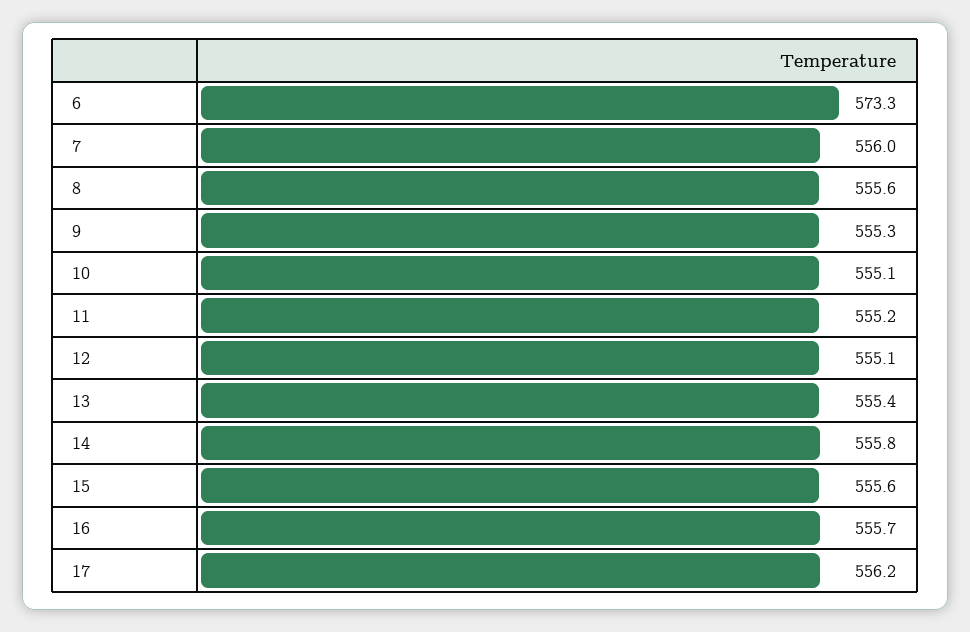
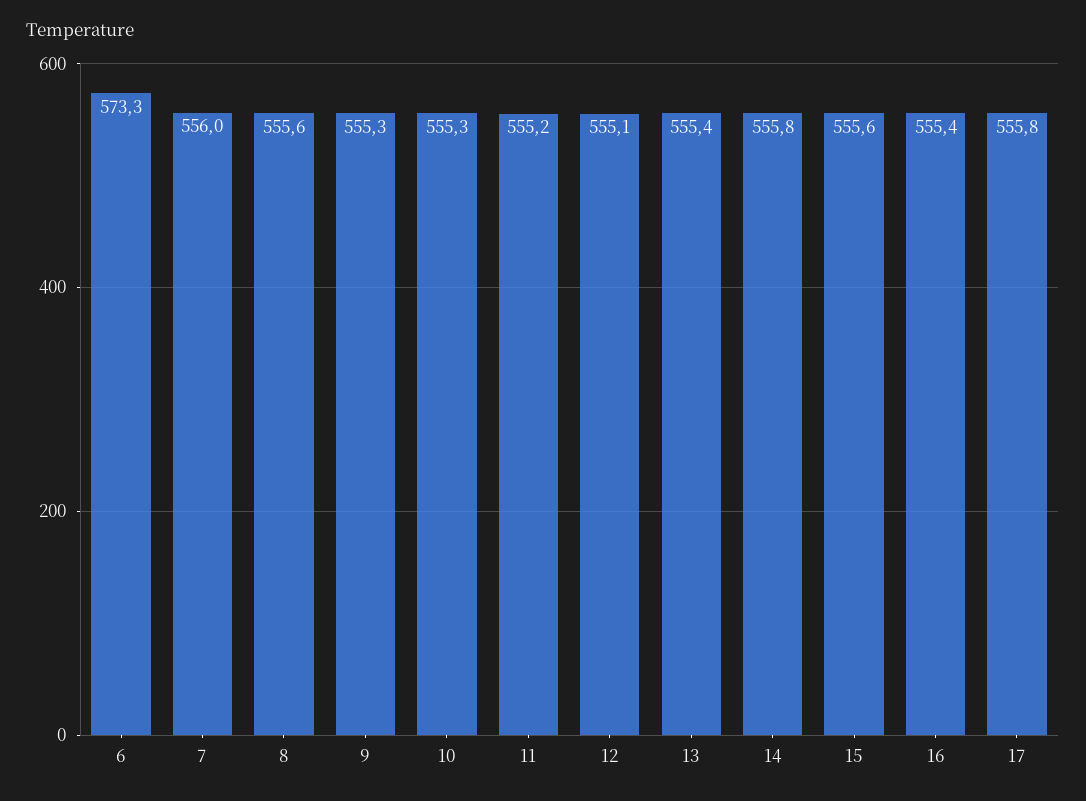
  {
    "6": 573.3,
    "7": 556,
    "8": 555.6,
    "9": 555.3,
-   "10": 555.1,
+   "10": 555.3,
    "11": 555.2,
    "12": 555.1,
    "13": 555.4,
    "14": 555.8,
    "15": 555.6,
-   "16": 555.7,
+   "16": 555.4,
-   "17": 556.2
+   "17": 555.8
  }

